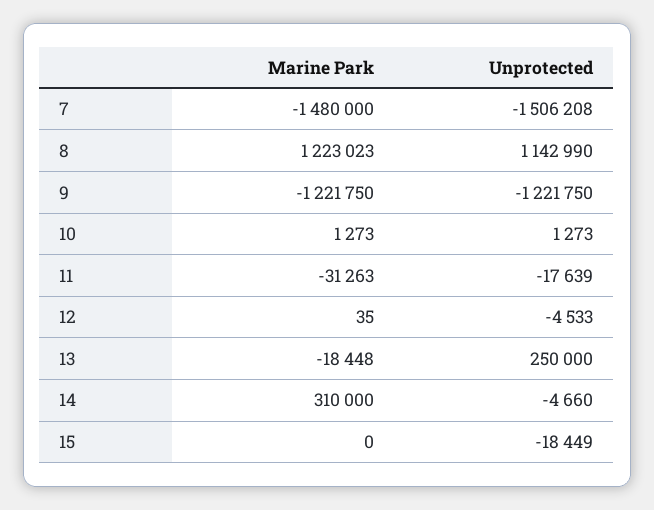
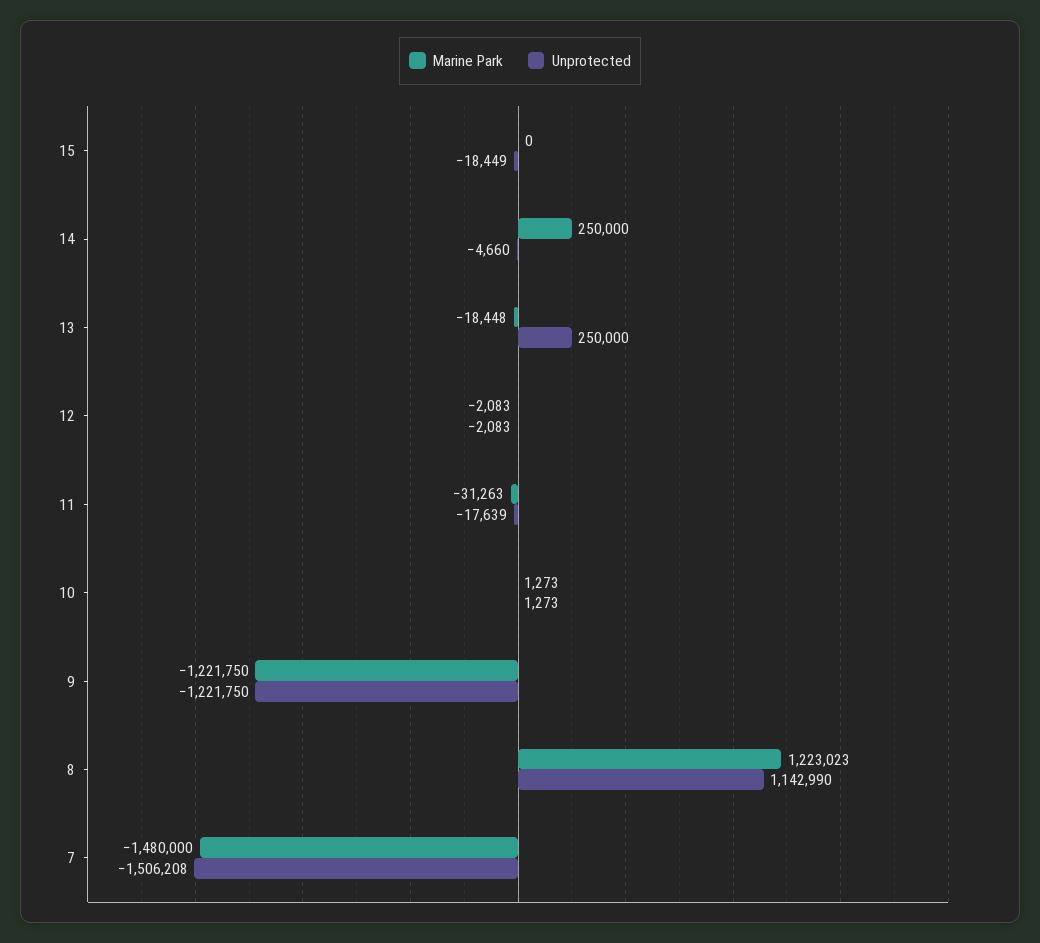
  {
    "Marine Park": {
      "7": -1480000,
      "8": 1223023,
      "9": -1221750,
      "10": 1273,
      "11": -31263,
-     "12": 35,
+     "12": -2083,
      "13": -18448,
-     "14": 310000,
+     "14": 250000,
      "15": 0
    },
    "Unprotected": {
      "7": -1506208,
      "8": 1142990,
      "9": -1221750,
      "10": 1273,
      "11": -17639,
-     "12": -4533,
+     "12": -2083,
      "13": 250000,
      "14": -4660,
      "15": -18449
    }
  }

